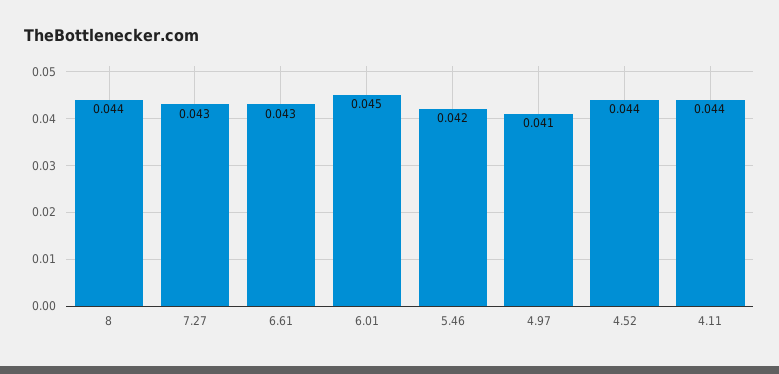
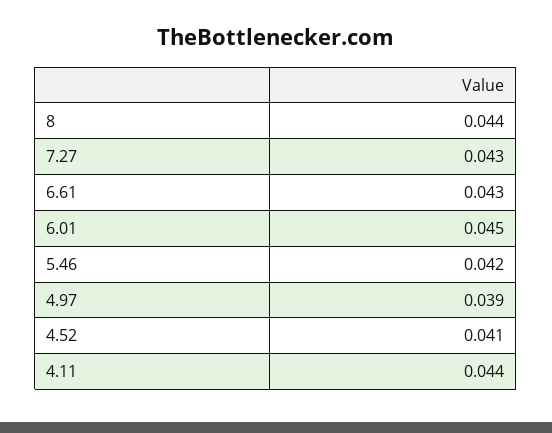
  {
    "8": 0.044,
    "7.27": 0.043,
    "6.61": 0.043,
    "6.01": 0.045,
    "5.46": 0.042,
-   "4.97": 0.041,
+   "4.97": 0.039,
-   "4.52": 0.044,
+   "4.52": 0.041,
    "4.11": 0.044
  }

